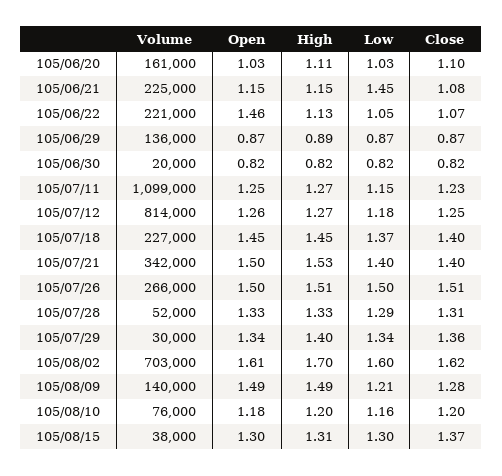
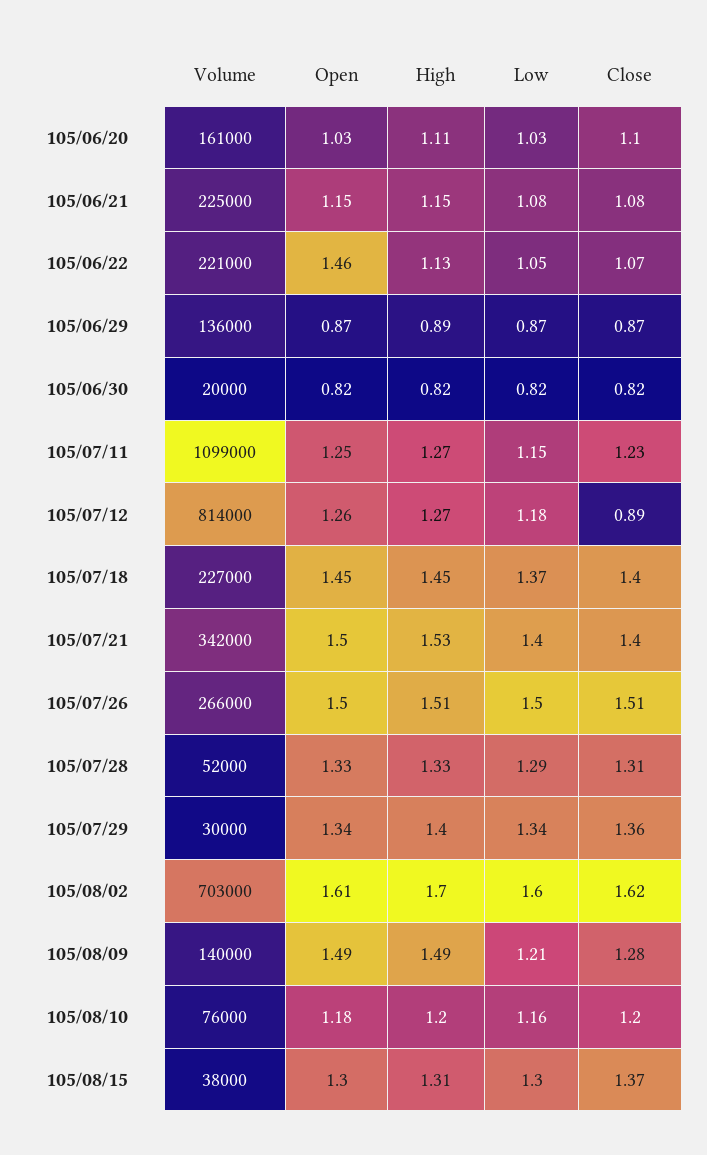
  {
    "Volume": {
      "105/06/20": 161000,
      "105/06/21": 225000,
      "105/06/22": 221000,
      "105/06/29": 136000,
      "105/06/30": 20000,
      "105/07/11": 1099000,
      "105/07/12": 814000,
      "105/07/18": 227000,
      "105/07/21": 342000,
      "105/07/26": 266000,
      "105/07/28": 52000,
      "105/07/29": 30000,
      "105/08/02": 703000,
      "105/08/09": 140000,
      "105/08/10": 76000,
      "105/08/15": 38000
    },
    "Open": {
      "105/06/20": 1.03,
      "105/06/21": 1.15,
      "105/06/22": 1.46,
      "105/06/29": 0.87,
      "105/06/30": 0.82,
      "105/07/11": 1.25,
      "105/07/12": 1.26,
      "105/07/18": 1.45,
      "105/07/21": 1.5,
      "105/07/26": 1.5,
      "105/07/28": 1.33,
      "105/07/29": 1.34,
      "105/08/02": 1.61,
      "105/08/09": 1.49,
      "105/08/10": 1.18,
      "105/08/15": 1.3
    },
    "High": {
      "105/06/20": 1.11,
      "105/06/21": 1.15,
      "105/06/22": 1.13,
      "105/06/29": 0.89,
      "105/06/30": 0.82,
      "105/07/11": 1.27,
      "105/07/12": 1.27,
      "105/07/18": 1.45,
      "105/07/21": 1.53,
      "105/07/26": 1.51,
      "105/07/28": 1.33,
      "105/07/29": 1.4,
      "105/08/02": 1.7,
      "105/08/09": 1.49,
      "105/08/10": 1.2,
      "105/08/15": 1.31
    },
    "Low": {
      "105/06/20": 1.03,
-     "105/06/21": 1.45,
+     "105/06/21": 1.08,
      "105/06/22": 1.05,
      "105/06/29": 0.87,
      "105/06/30": 0.82,
      "105/07/11": 1.15,
      "105/07/12": 1.18,
      "105/07/18": 1.37,
      "105/07/21": 1.4,
      "105/07/26": 1.5,
      "105/07/28": 1.29,
      "105/07/29": 1.34,
      "105/08/02": 1.6,
      "105/08/09": 1.21,
      "105/08/10": 1.16,
      "105/08/15": 1.3
    },
    "Close": {
      "105/06/20": 1.1,
      "105/06/21": 1.08,
      "105/06/22": 1.07,
      "105/06/29": 0.87,
      "105/06/30": 0.82,
      "105/07/11": 1.23,
-     "105/07/12": 1.25,
+     "105/07/12": 0.89,
      "105/07/18": 1.4,
      "105/07/21": 1.4,
      "105/07/26": 1.51,
      "105/07/28": 1.31,
      "105/07/29": 1.36,
      "105/08/02": 1.62,
      "105/08/09": 1.28,
      "105/08/10": 1.2,
      "105/08/15": 1.37
    }
  }

